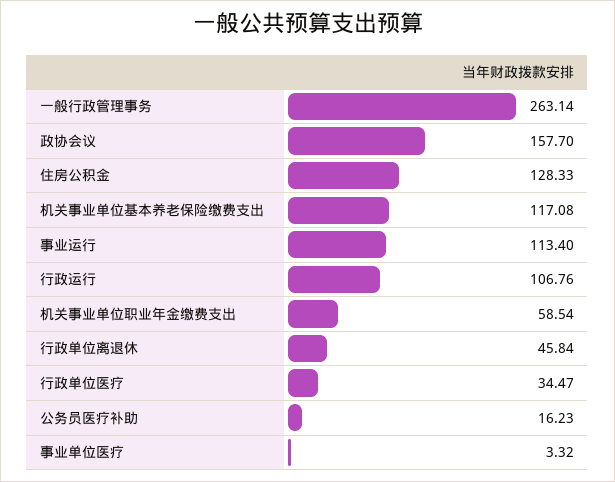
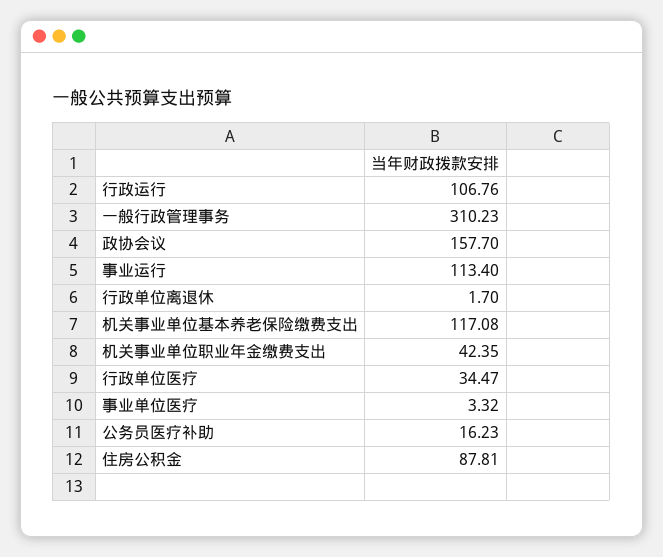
  {
-   "一般行政管理事务": 263.14,
+   "一般行政管理事务": 310.23,
    "政协会议": 157.7,
-   "住房公积金": 128.33,
+   "住房公积金": 87.81,
    "机关事业单位基本养老保险缴费支出": 117.08,
    "事业运行": 113.4,
    "行政运行": 106.76,
-   "机关事业单位职业年金缴费支出": 58.54,
+   "机关事业单位职业年金缴费支出": 42.35,
-   "行政单位离退休": 45.84,
+   "行政单位离退休": 1.7,
    "行政单位医疗": 34.47,
    "公务员医疗补助": 16.23,
    "事业单位医疗": 3.32
  }

